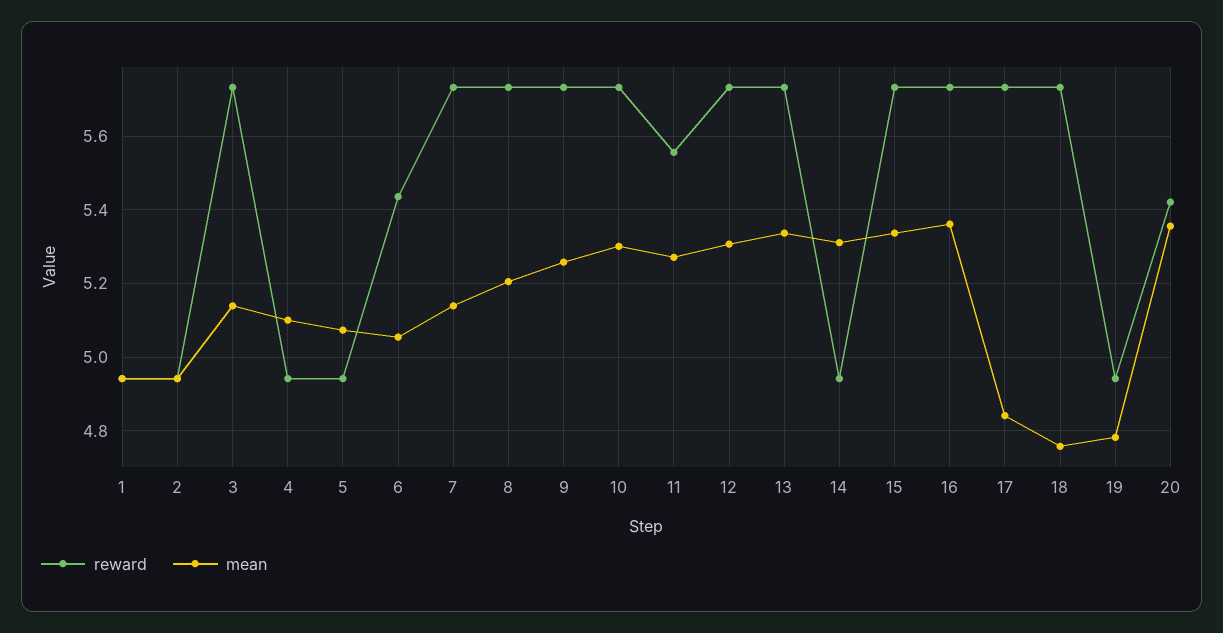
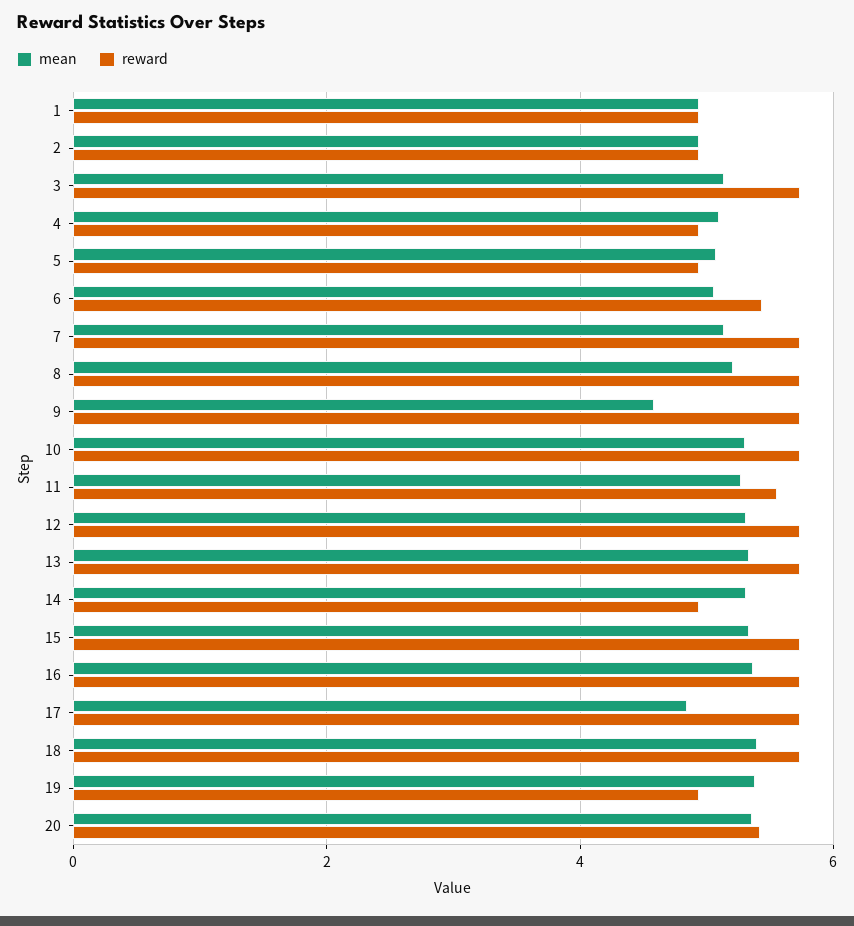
  {
    "reward": {
      "1": 4.94,
      "2": 4.94,
      "3": 5.74,
      "4": 4.94,
      "5": 4.94,
      "6": 5.44,
      "7": 5.74,
      "8": 5.74,
      "9": 5.74,
      "10": 5.74,
      "11": 5.56,
      "12": 5.74,
      "13": 5.74,
      "14": 4.94,
      "15": 5.74,
      "16": 5.74,
      "17": 5.74,
      "18": 5.74,
      "19": 4.94,
      "20": 5.42
    },
    "mean": {
      "1": 4.94,
      "2": 4.94,
      "3": 5.14,
      "4": 5.1,
      "5": 5.08,
      "6": 5.06,
      "7": 5.14,
      "8": 5.2,
-     "9": 5.26,
+     "9": 4.6,
      "10": 5.3,
      "11": 5.28,
      "12": 5.3,
      "13": 5.34,
      "14": 5.32,
      "15": 5.34,
      "16": 5.36,
      "17": 4.84,
-     "18": 4.76,
+     "18": 5.4,
-     "19": 4.78,
+     "19": 5.4,
      "20": 5.36
    }
  }

